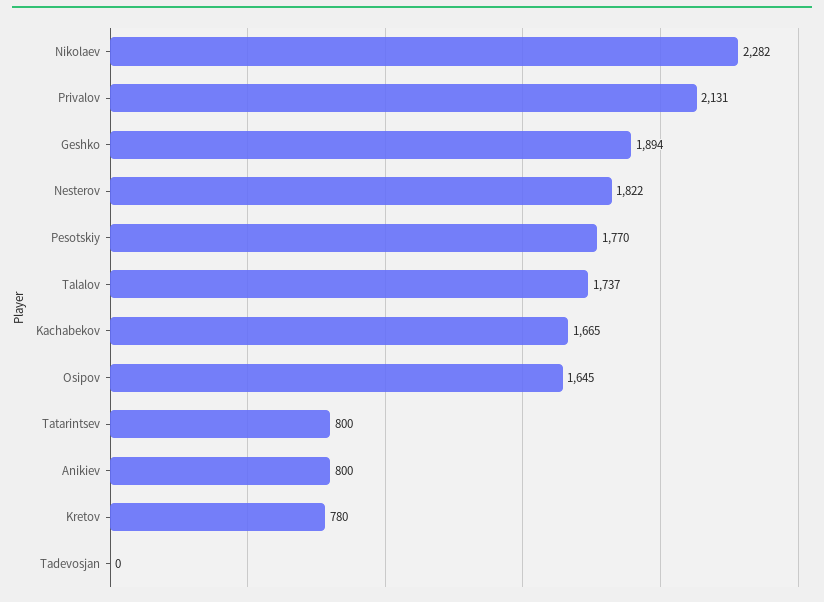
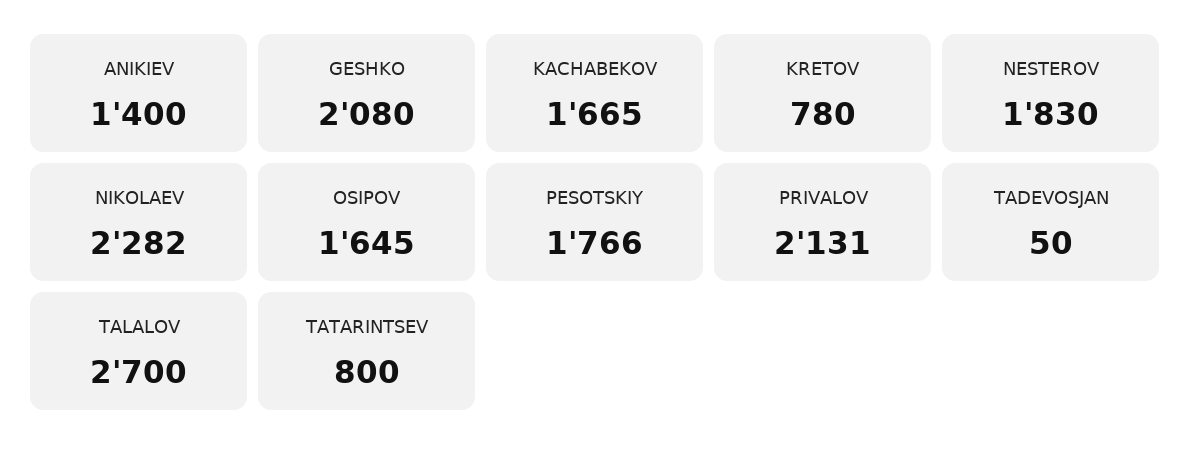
  {
    "Nikolaev": 2282,
    "Privalov": 2131,
-   "Geshko": 1894,
+   "Geshko": 2080,
-   "Nesterov": 1822,
+   "Nesterov": 1830,
-   "Pesotskiy": 1770,
+   "Pesotskiy": 1766,
-   "Talalov": 1737,
+   "Talalov": 2700,
    "Kachabekov": 1665,
    "Osipov": 1645,
    "Tatarintsev": 800,
-   "Anikiev": 800,
+   "Anikiev": 1400,
    "Kretov": 780,
-   "Tadevosjan": 0
+   "Tadevosjan": 50
  }

